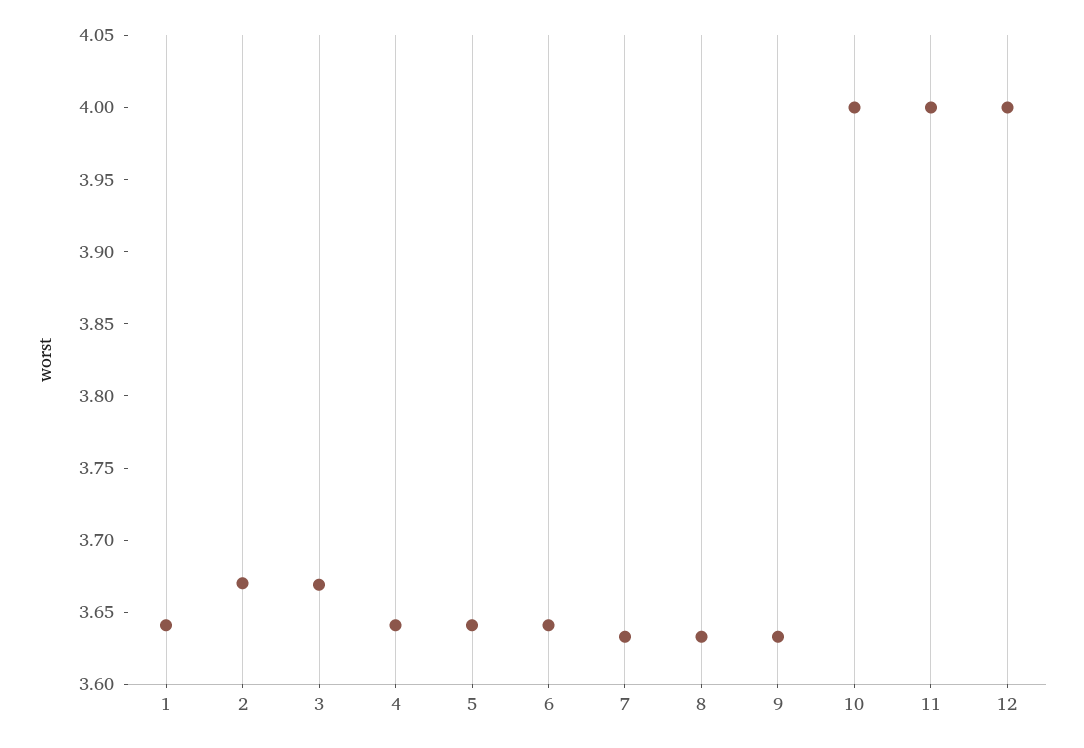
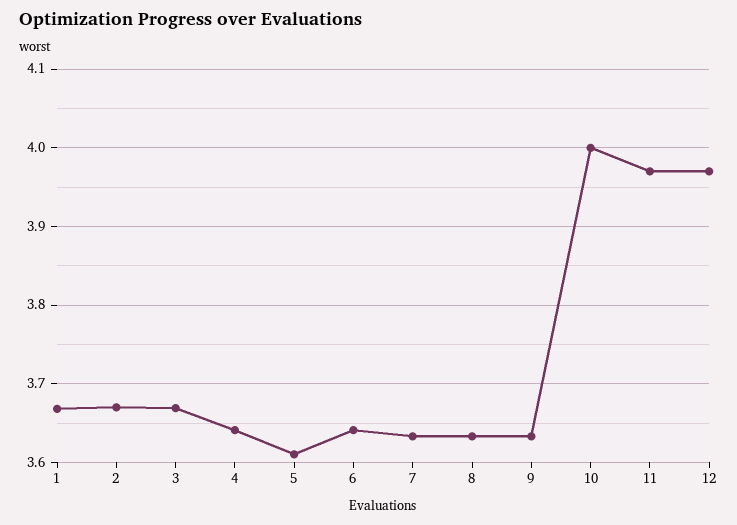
  {
-   "1": 3.64,
+   "1": 3.67,
    "2": 3.67,
    "3": 3.67,
    "4": 3.64,
-   "5": 3.64,
+   "5": 3.61,
    "6": 3.64,
    "7": 3.63,
    "8": 3.63,
    "9": 3.63,
    "10": 4,
-   "11": 4,
+   "11": 3.97,
-   "12": 4
+   "12": 3.97
  }

